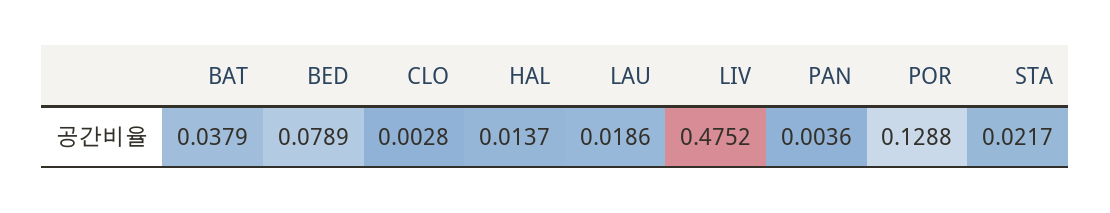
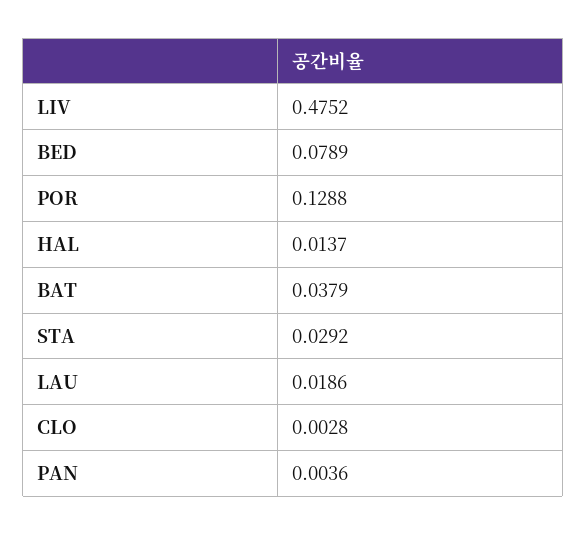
  {
    "BAT": 0.0379,
    "BED": 0.0789,
    "CLO": 0.0028,
    "HAL": 0.0137,
    "LAU": 0.0186,
    "LIV": 0.4752,
    "PAN": 0.0036,
    "POR": 0.1288,
-   "STA": 0.0217
+   "STA": 0.0292
  }

